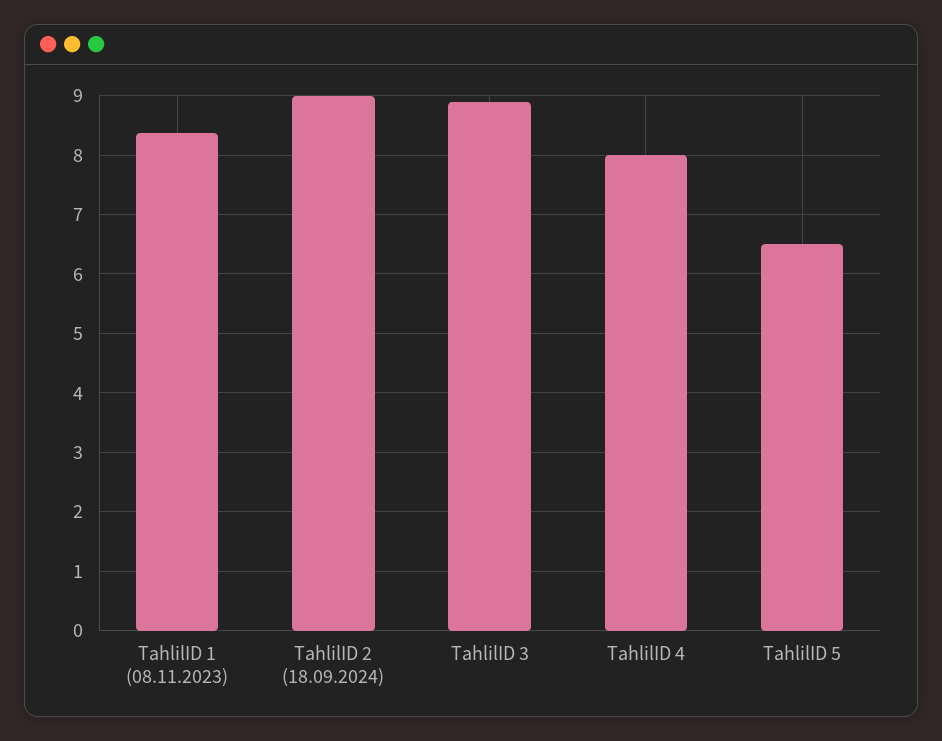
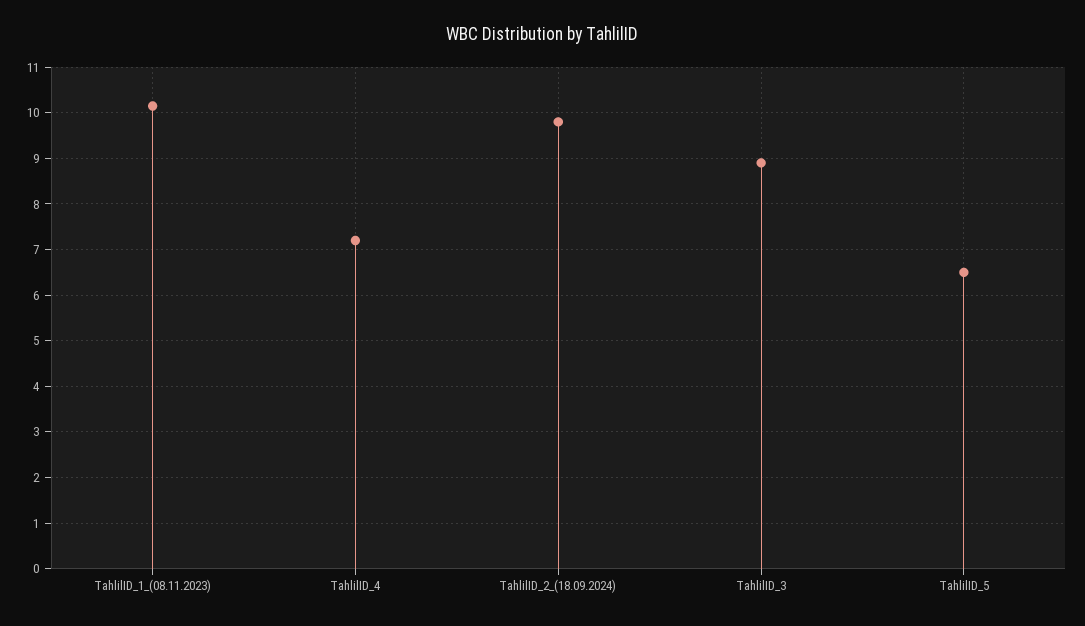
  {
-   "TahlilID 1 (08.11.2023)": 8.4,
+   "TahlilID 1 (08.11.2023)": 10.2,
-   "TahlilID 2 (18.09.2024)": 9,
+   "TahlilID 2 (18.09.2024)": 9.8,
    "TahlilID 3": 9,
-   "TahlilID 4": 8,
+   "TahlilID 4": 7.2,
    "TahlilID 5": 6.6
  }

